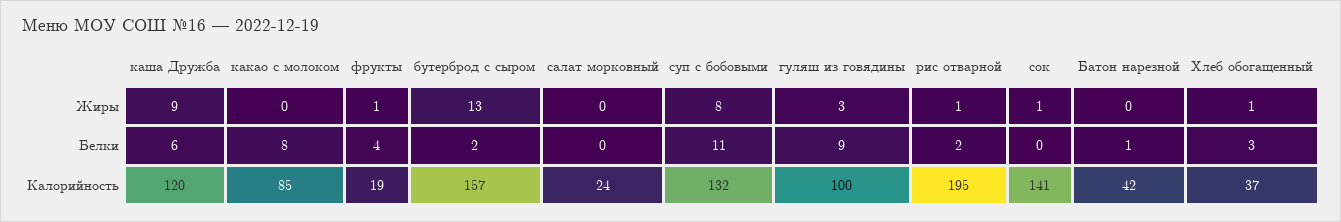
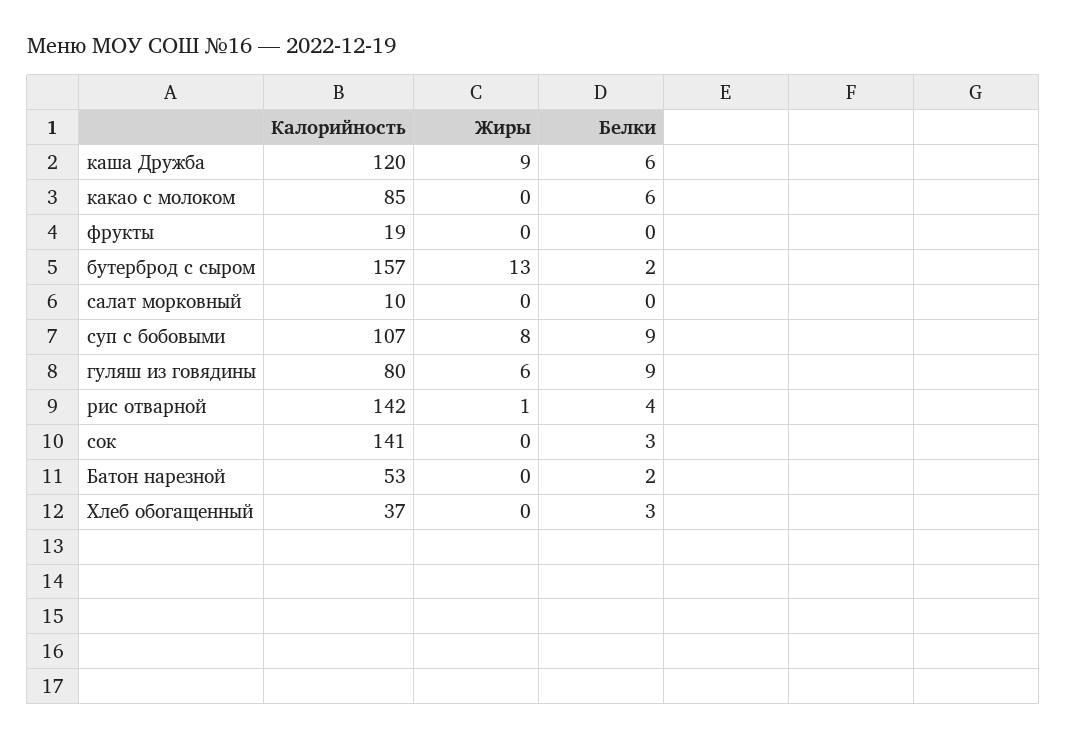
  {
    "каша Дружба": {
      "Жиры": 9,
      "Белки": 6,
      "Калорийность": 120
    },
    "какао с молоком": {
      "Жиры": 0,
-     "Белки": 8,
+     "Белки": 6,
      "Калорийность": 85
    },
    "фрукты": {
-     "Жиры": 1,
+     "Жиры": 0,
-     "Белки": 4,
+     "Белки": 0,
      "Калорийность": 19
    },
    "бутерброд с сыром": {
      "Жиры": 13,
      "Белки": 2,
      "Калорийность": 157
    },
    "салат морковный": {
      "Жиры": 0,
      "Белки": 0,
-     "Калорийность": 24
+     "Калорийность": 10
    },
    "суп с бобовыми": {
      "Жиры": 8,
-     "Белки": 11,
+     "Белки": 9,
-     "Калорийность": 132
+     "Калорийность": 107
    },
    "гуляш из говядины": {
-     "Жиры": 3,
+     "Жиры": 6,
      "Белки": 9,
-     "Калорийность": 100
+     "Калорийность": 80
    },
    "рис отварной": {
      "Жиры": 1,
-     "Белки": 2,
+     "Белки": 4,
-     "Калорийность": 195
+     "Калорийность": 142
    },
    "сок": {
-     "Жиры": 1,
+     "Жиры": 0,
-     "Белки": 0,
+     "Белки": 3,
      "Калорийность": 141
    },
    "Батон нарезной": {
      "Жиры": 0,
-     "Белки": 1,
+     "Белки": 2,
-     "Калорийность": 42
+     "Калорийность": 53
    },
    "Хлеб обогащенный": {
-     "Жиры": 1,
+     "Жиры": 0,
      "Белки": 3,
      "Калорийность": 37
    }
  }

